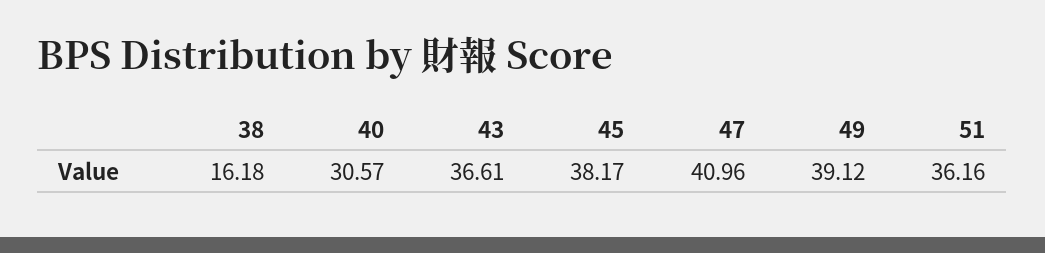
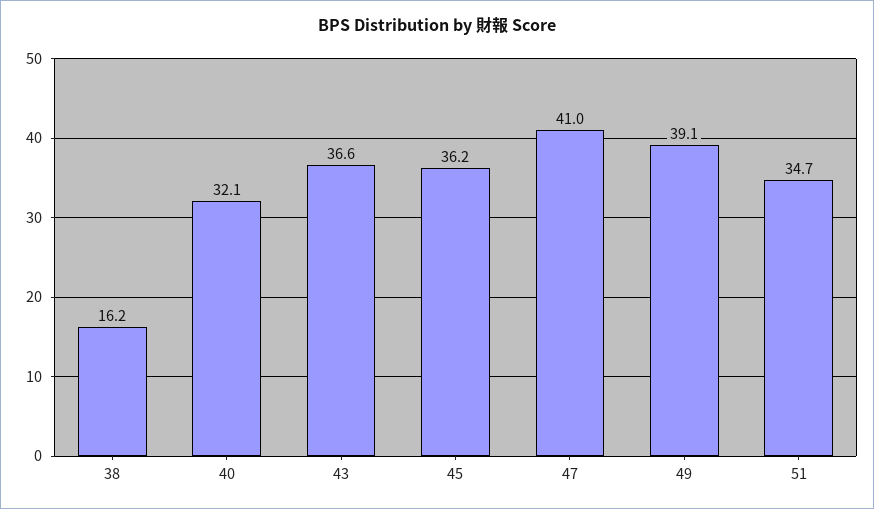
  {
    "38": 16.18,
-   "40": 30.57,
+   "40": 32.1,
    "43": 36.61,
-   "45": 38.17,
+   "45": 36.2,
    "47": 40.96,
    "49": 39.12,
-   "51": 36.16
+   "51": 34.7
  }

